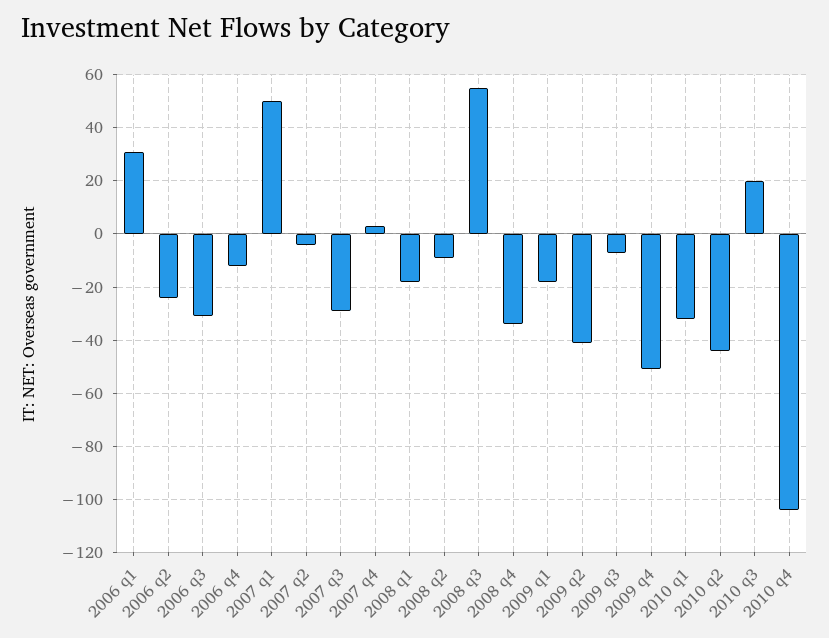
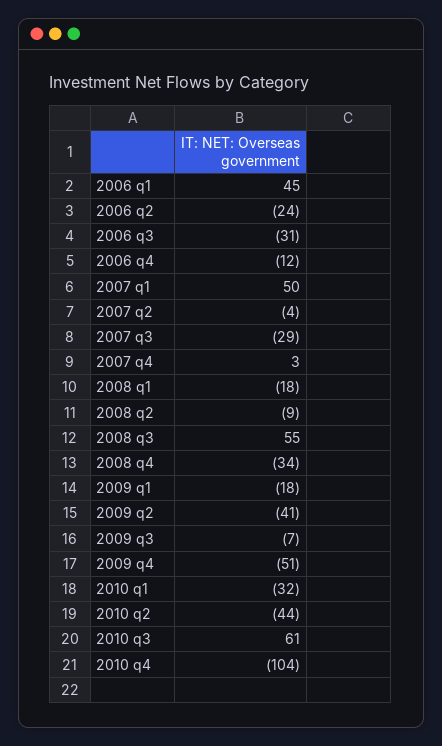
  {
-   "2006 q1": 30,
+   "2006 q1": 45,
    "2006 q2": -24,
    "2006 q3": -31,
    "2006 q4": -12,
    "2007 q1": 50,
    "2007 q2": -4,
    "2007 q3": -29,
    "2007 q4": 3,
    "2008 q1": -18,
    "2008 q2": -9,
    "2008 q3": 55,
    "2008 q4": -34,
    "2009 q1": -18,
    "2009 q2": -41,
    "2009 q3": -7,
    "2009 q4": -51,
    "2010 q1": -32,
    "2010 q2": -44,
-   "2010 q3": 20,
+   "2010 q3": 61,
    "2010 q4": -104
  }

